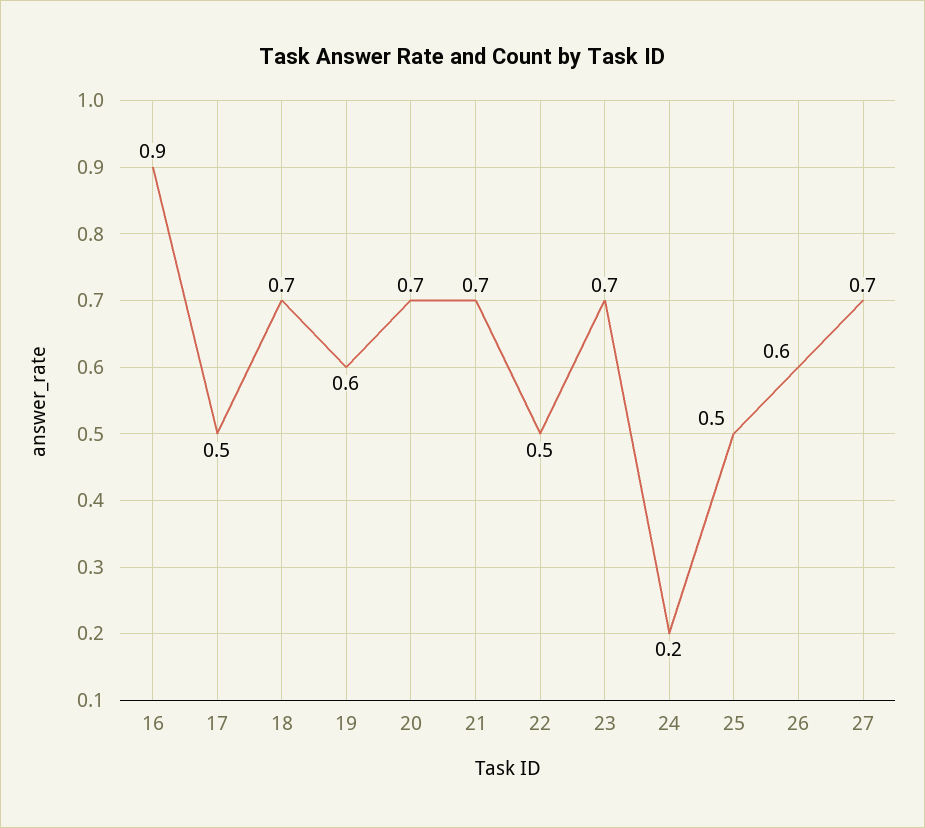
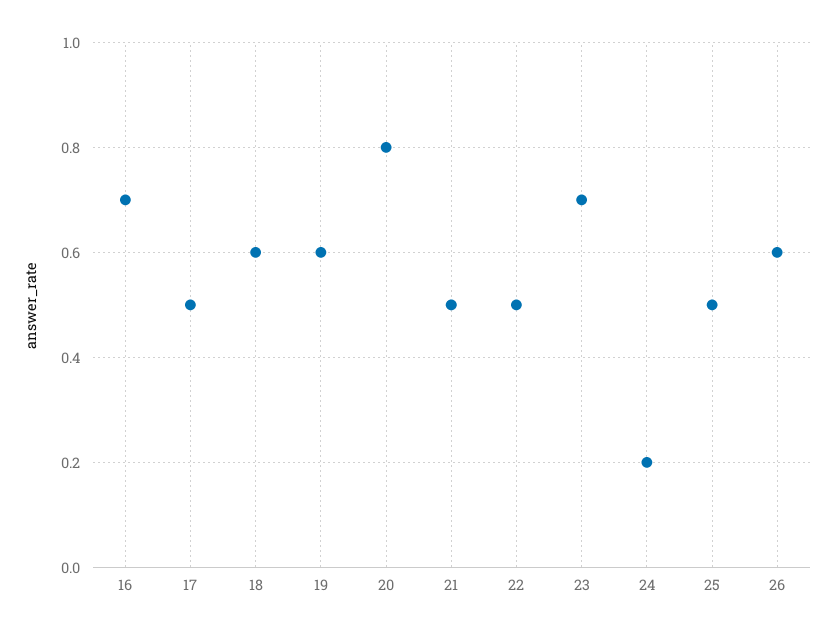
  {
-   "16": 0.9,
+   "16": 0.7,
    "17": 0.5,
-   "18": 0.7,
+   "18": 0.6,
    "19": 0.6,
-   "20": 0.7,
+   "20": 0.8,
-   "21": 0.7,
+   "21": 0.5,
    "22": 0.5,
    "23": 0.7,
    "24": 0.2,
    "25": 0.5,
-   "26": 0.6,
+   "26": 0.6
-   "27": 0.7
  }

